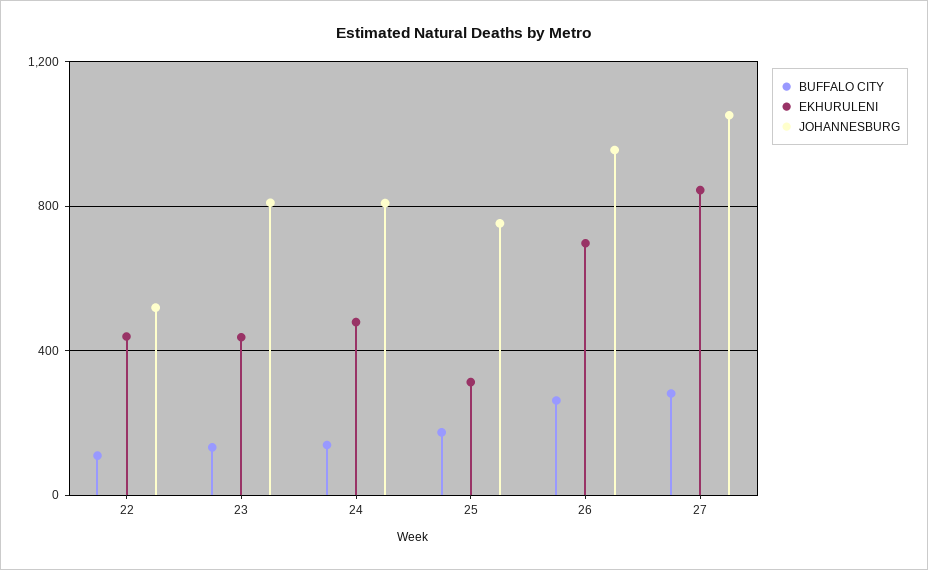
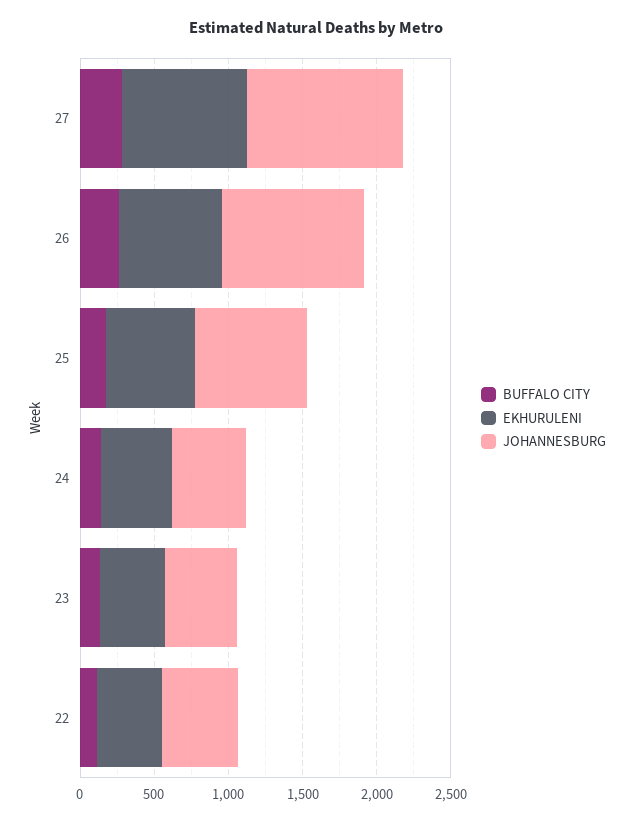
  {
    "BUFFALO CITY": {
      "22": 100,
      "23": 150,
      "24": 150,
      "25": 150,
      "26": 250,
      "27": 300
    },
    "EKHURULENI": {
      "22": 450,
      "23": 450,
      "24": 500,
-     "25": 300,
+     "25": 600,
      "26": 700,
      "27": 850
    },
    "JOHANNESBURG": {
      "22": 500,
-     "23": 800,
+     "23": 500,
-     "24": 800,
+     "24": 500,
      "25": 750,
      "26": 950,
      "27": 1050
    }
  }

